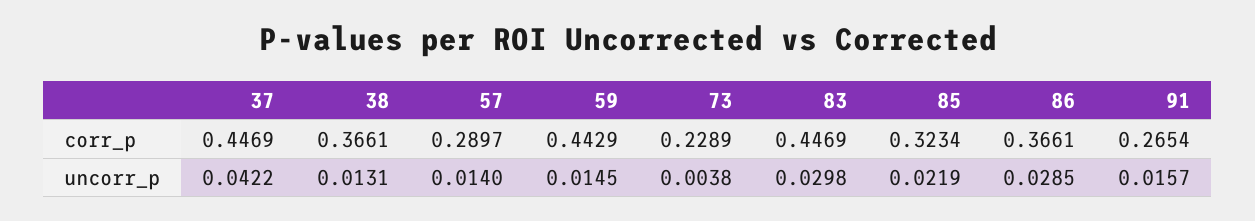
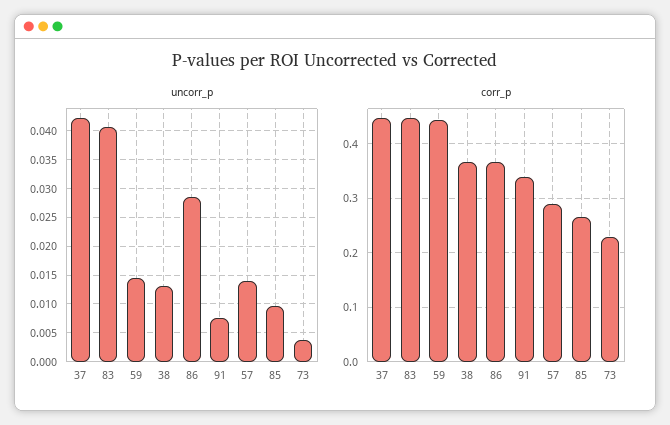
  {
    "corr_p": {
      "37": 0.4469,
      "38": 0.3661,
      "57": 0.2897,
      "59": 0.4429,
      "73": 0.2289,
      "83": 0.4469,
-     "85": 0.3234,
+     "85": 0.26,
      "86": 0.3661,
-     "91": 0.2654
+     "91": 0.34
    },
    "uncorr_p": {
      "37": 0.0422,
      "38": 0.0131,
      "57": 0.014,
      "59": 0.0145,
      "73": 0.0038,
-     "83": 0.0298,
+     "83": 0.04,
-     "85": 0.0219,
+     "85": 0.01,
      "86": 0.0285,
-     "91": 0.0157
+     "91": 0.0075
    }
  }

